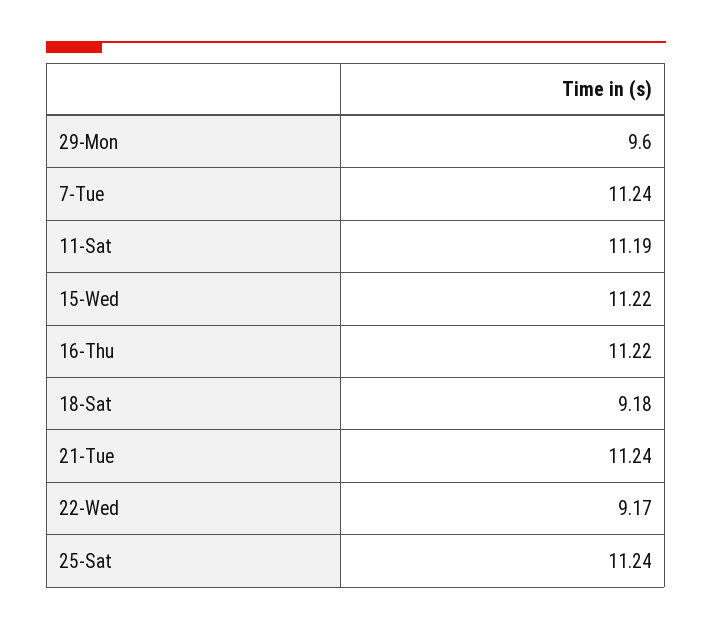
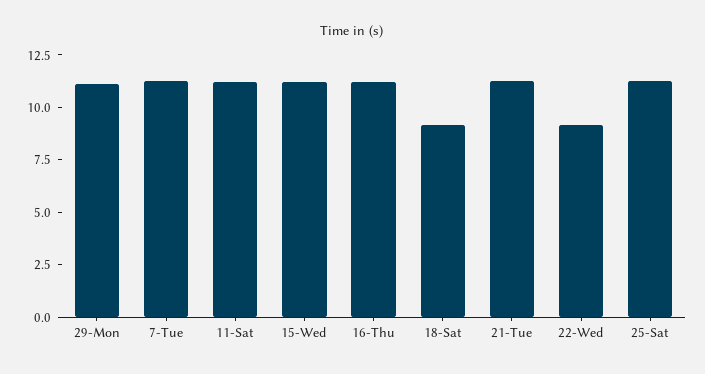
  {
-   "29-Mon": 9.6,
+   "29-Mon": 11,
    "7-Tue": 11.24,
    "11-Sat": 11.19,
    "15-Wed": 11.22,
    "16-Thu": 11.22,
    "18-Sat": 9.18,
    "21-Tue": 11.24,
    "22-Wed": 9.17,
    "25-Sat": 11.24
  }

